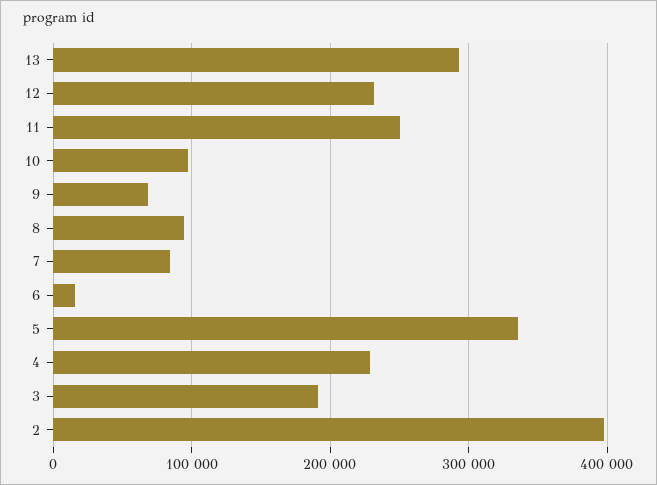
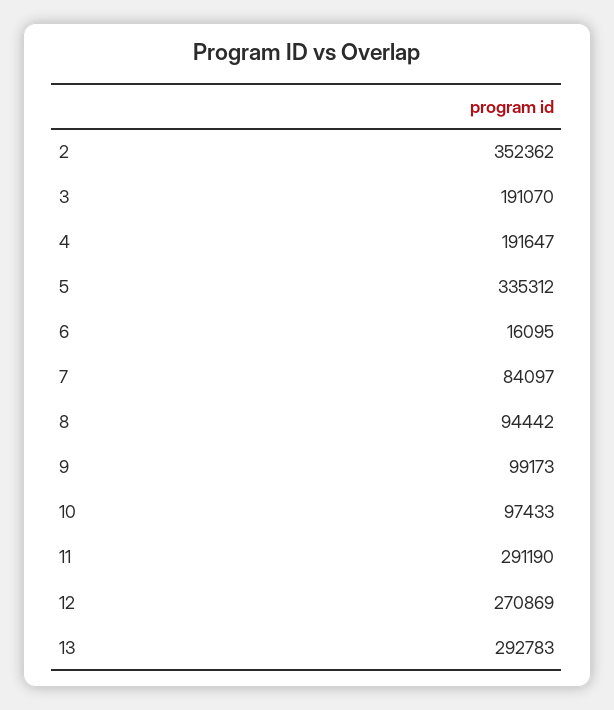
  {
    "13": 292783,
-   "12": 230000,
+   "12": 270869,
-   "11": 250000,
+   "11": 291190,
    "10": 97433,
-   "9": 70000,
+   "9": 99173,
    "8": 94442,
    "7": 84097,
    "6": 16095,
    "5": 335312,
-   "4": 230000,
+   "4": 191647,
    "3": 191070,
-   "2": 400000
+   "2": 352362
  }

